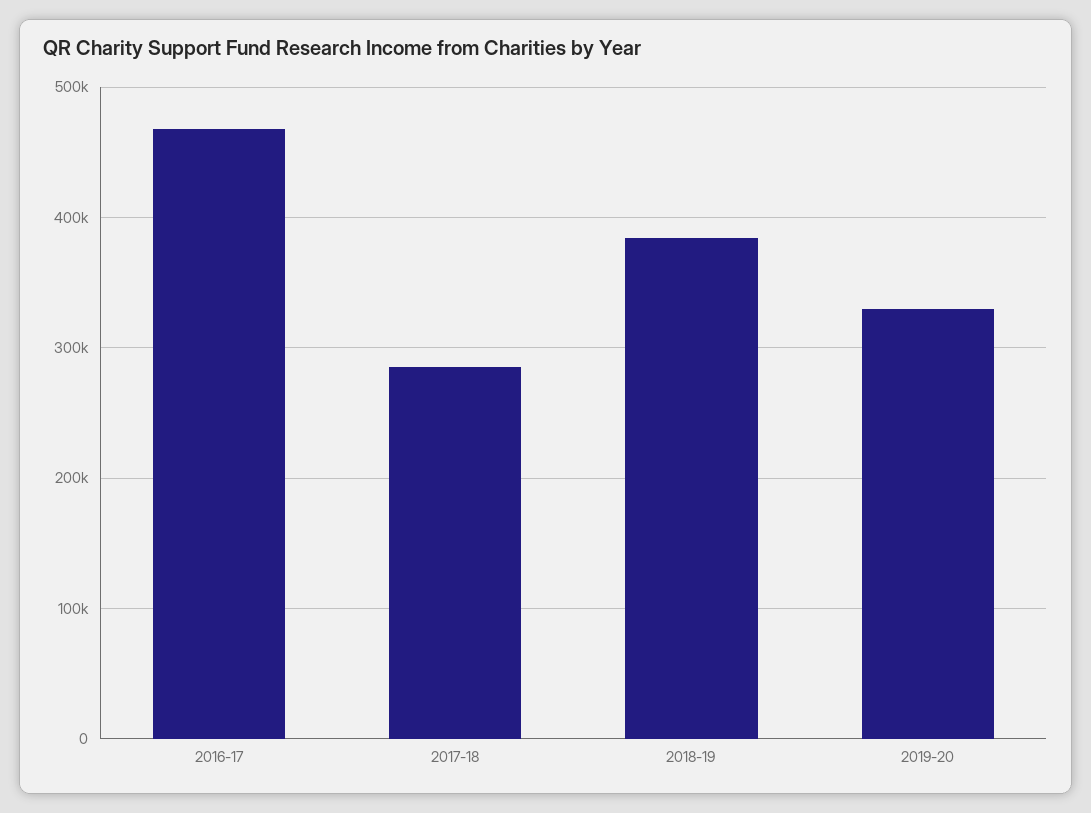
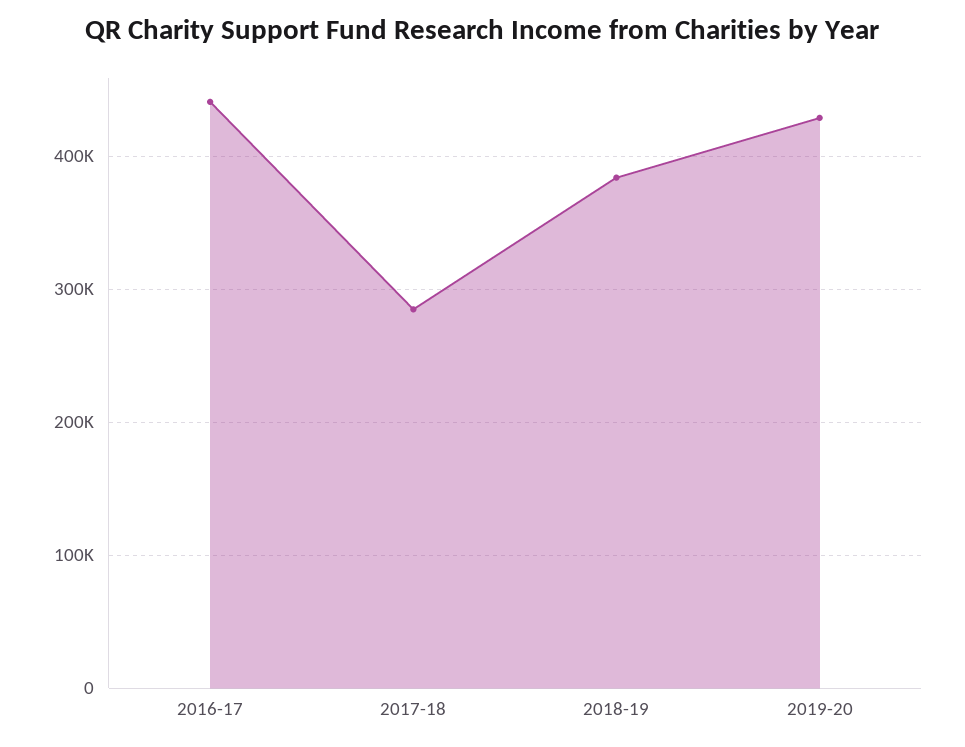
  {
-   "2016-17": 470000,
+   "2016-17": 440000,
    "2017-18": 290000,
    "2018-19": 380000,
-   "2019-20": 330000
+   "2019-20": 430000
  }

